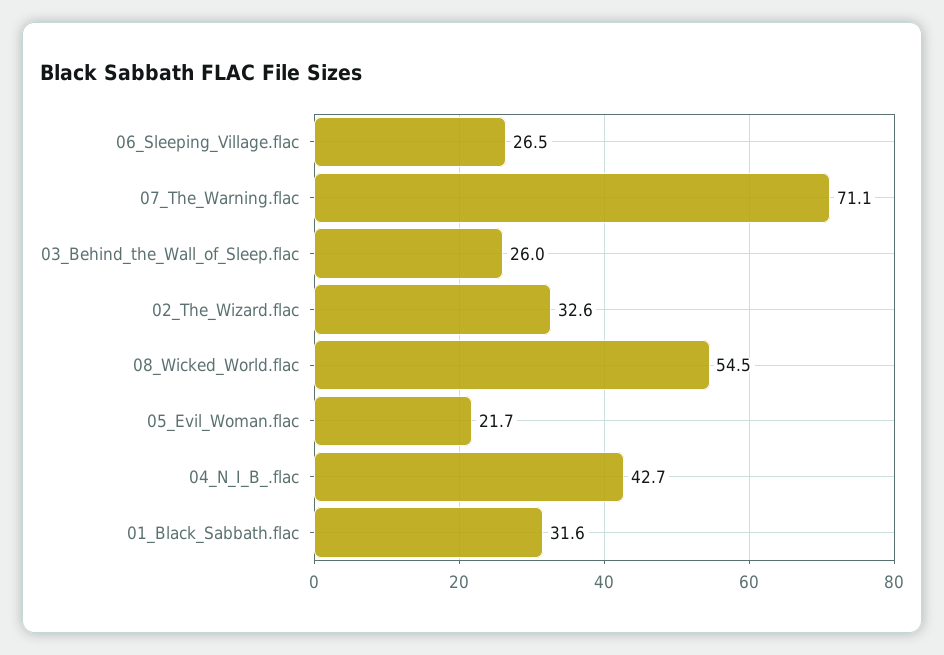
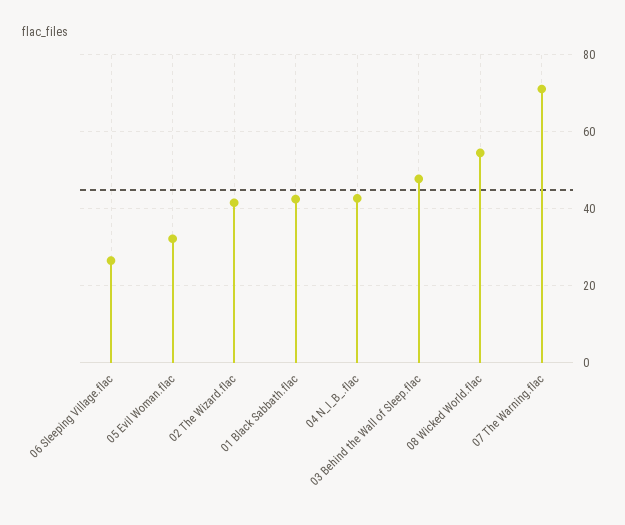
  {
    "06_Sleeping_Village.flac": 26.5,
    "07_The_Warning.flac": 71.1,
-   "03_Behind_the_Wall_of_Sleep.flac": 26,
+   "03_Behind_the_Wall_of_Sleep.flac": 48,
-   "02_The_Wizard.flac": 32.6,
+   "02_The_Wizard.flac": 42,
    "08_Wicked_World.flac": 54.5,
-   "05_Evil_Woman.flac": 21.7,
+   "05_Evil_Woman.flac": 32,
    "04_N_I_B_.flac": 42.7,
-   "01_Black_Sabbath.flac": 31.6
+   "01_Black_Sabbath.flac": 42
  }

